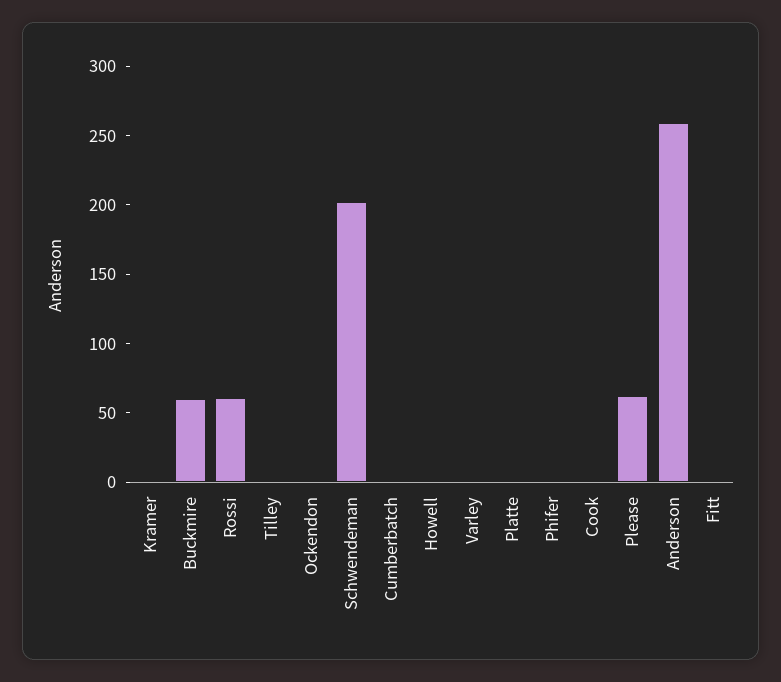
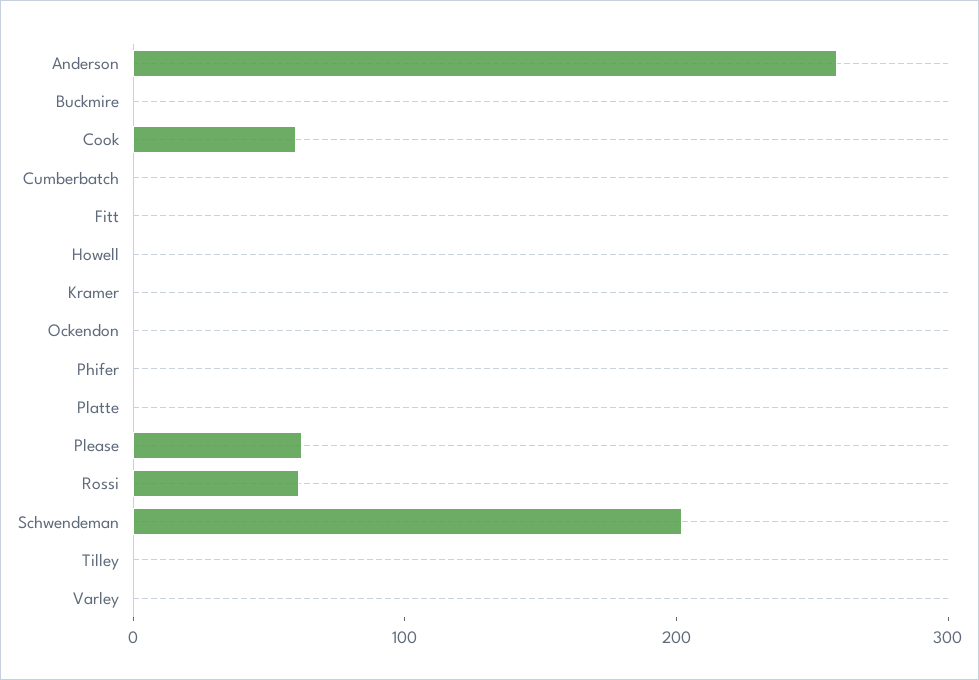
  {
    "Kramer": 0,
-   "Buckmire": 60,
+   "Buckmire": 0,
    "Rossi": 60,
    "Tilley": 0,
    "Ockendon": 0,
    "Schwendeman": 200,
    "Cumberbatch": 0,
    "Howell": 0,
    "Varley": 0,
    "Platte": 0,
    "Phifer": 0,
-   "Cook": 0,
+   "Cook": 60,
    "Please": 60,
    "Anderson": 260,
    "Fitt": 0
  }

